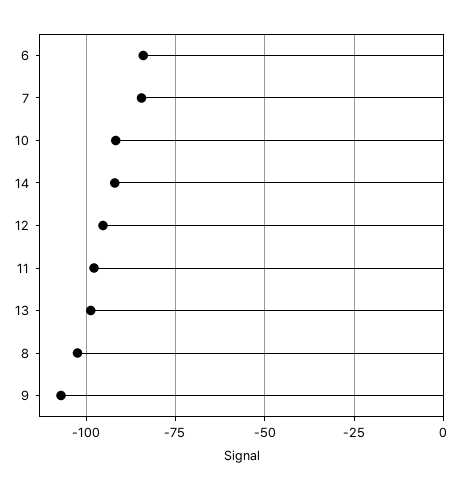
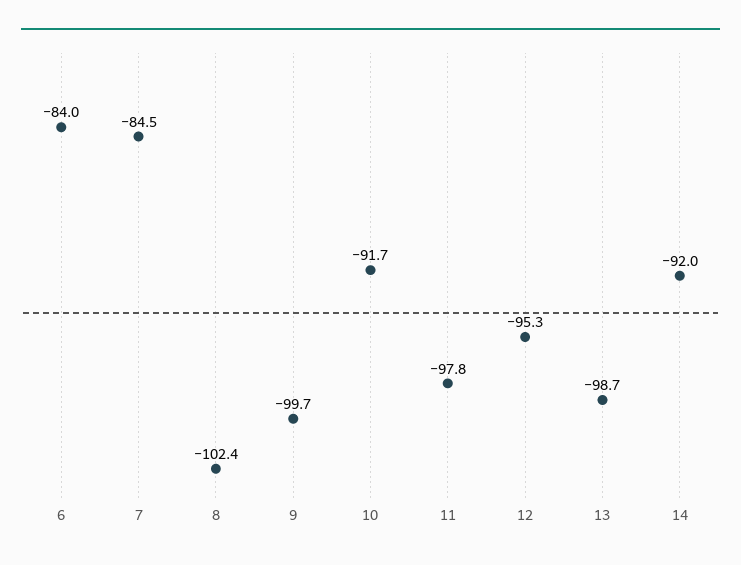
  {
    "6": -84,
    "7": -84.5,
    "10": -91.7,
    "14": -92,
    "12": -95.3,
    "11": -97.8,
    "13": -98.7,
    "8": -102.4,
-   "9": -107.5
+   "9": -99.7
  }

